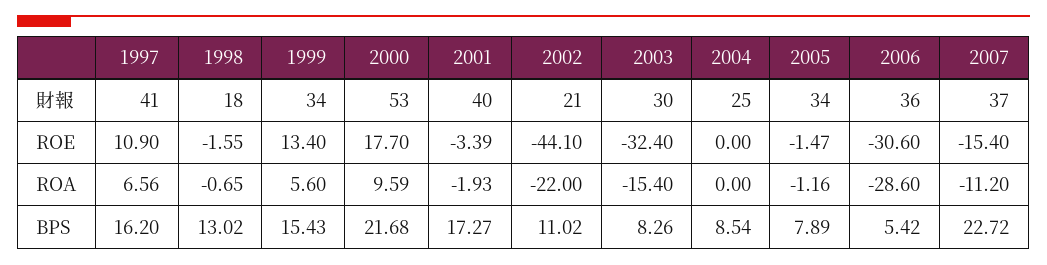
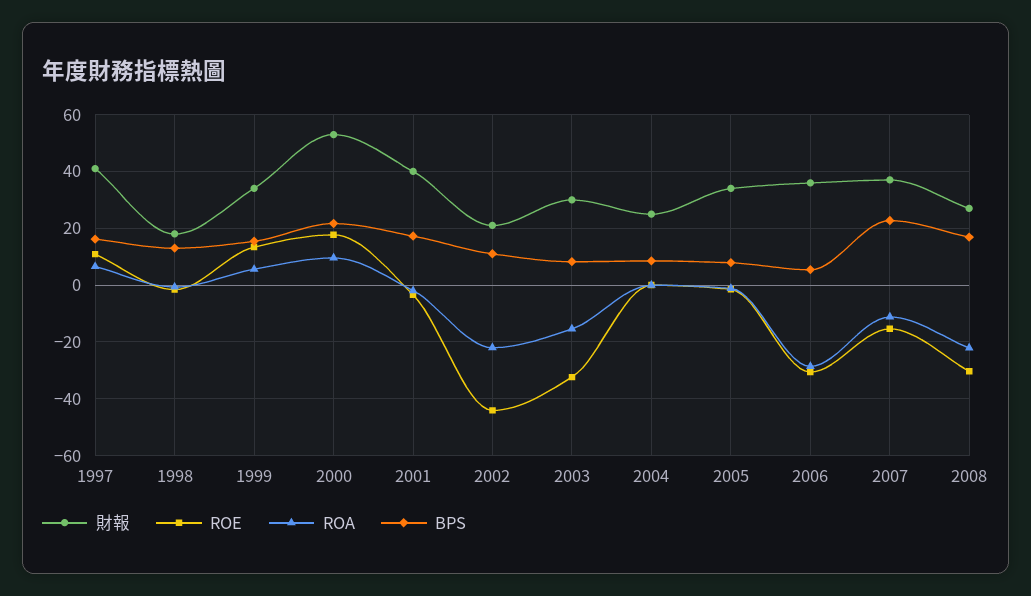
  {
    "財報": {
      "1997": 41,
      "1998": 18,
      "1999": 34,
      "2000": 53,
      "2001": 40,
      "2002": 21,
      "2003": 30,
      "2004": 25,
      "2005": 34,
      "2006": 36,
-     "2007": 37
+     "2007": 37,
+     "2008": 27.5
    },
    "ROE": {
      "1997": 10.9,
      "1998": -1.55,
      "1999": 13.4,
      "2000": 17.7,
      "2001": -3.39,
      "2002": -44.1,
      "2003": -32.4,
      "2004": 0,
      "2005": -1.47,
      "2006": -30.6,
-     "2007": -15.4
+     "2007": -15.4,
+     "2008": -30
    },
    "ROA": {
      "1997": 6.56,
      "1998": -0.65,
      "1999": 5.6,
      "2000": 9.59,
      "2001": -1.93,
      "2002": -22,
      "2003": -15.4,
      "2004": 0,
      "2005": -1.16,
      "2006": -28.6,
-     "2007": -11.2
+     "2007": -11.2,
+     "2008": -22.5
    },
    "BPS": {
      "1997": 16.2,
      "1998": 13.02,
      "1999": 15.43,
      "2000": 21.68,
      "2001": 17.27,
      "2002": 11.02,
      "2003": 8.26,
      "2004": 8.54,
      "2005": 7.89,
      "2006": 5.42,
-     "2007": 22.72
+     "2007": 22.72,
+     "2008": 17.5
    }
  }

